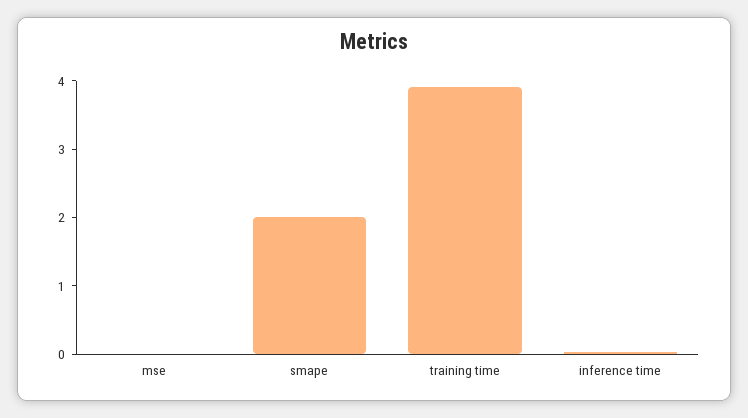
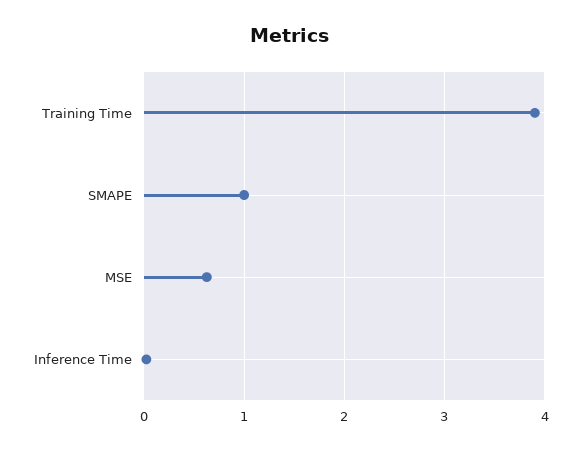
  {
-   "mse": 0,
+   "mse": 0.6,
-   "smape": 2,
+   "smape": 1,
    "training time": 3.9,
    "inference time": 0
  }

